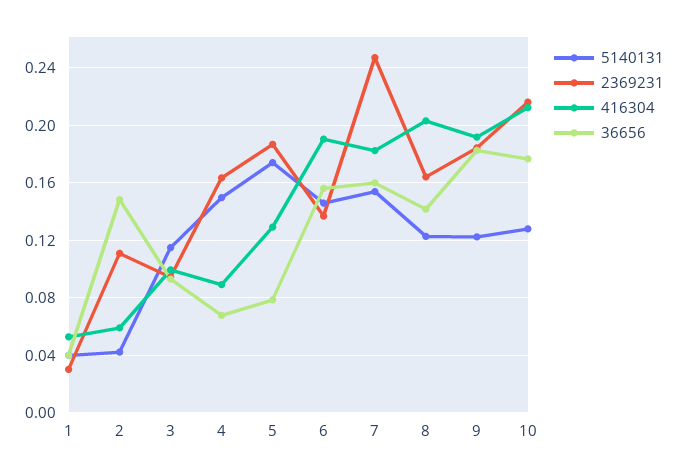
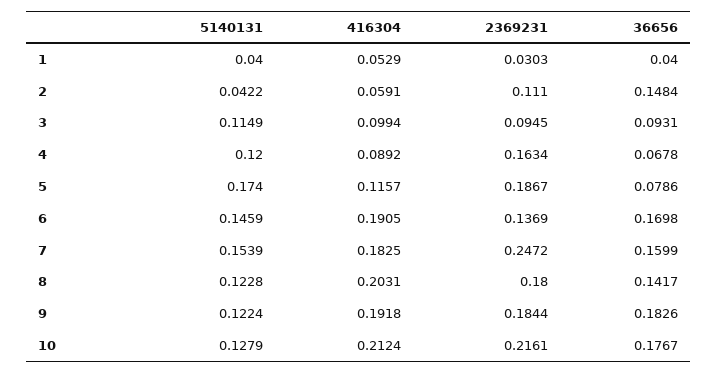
  {
    "5140131": {
      "1": 0.04,
      "2": 0.0422,
      "3": 0.1149,
-     "4": 0.15,
+     "4": 0.12,
      "5": 0.174,
      "6": 0.1459,
      "7": 0.1539,
      "8": 0.1228,
      "9": 0.1224,
      "10": 0.1279
    },
    "2369231": {
      "1": 0.0303,
      "2": 0.111,
      "3": 0.0945,
      "4": 0.1634,
      "5": 0.1867,
      "6": 0.1369,
      "7": 0.2472,
-     "8": 0.165,
+     "8": 0.18,
      "9": 0.1844,
      "10": 0.2161
    },
    "416304": {
      "1": 0.0529,
      "2": 0.0591,
      "3": 0.0994,
      "4": 0.0892,
-     "5": 0.13,
+     "5": 0.1157,
      "6": 0.1905,
      "7": 0.1825,
      "8": 0.2031,
      "9": 0.1918,
      "10": 0.2124
    },
    "36656": {
      "1": 0.04,
      "2": 0.1484,
      "3": 0.0931,
      "4": 0.0678,
      "5": 0.0786,
-     "6": 0.155,
+     "6": 0.1698,
      "7": 0.1599,
      "8": 0.1417,
      "9": 0.1826,
      "10": 0.1767
    }
  }

